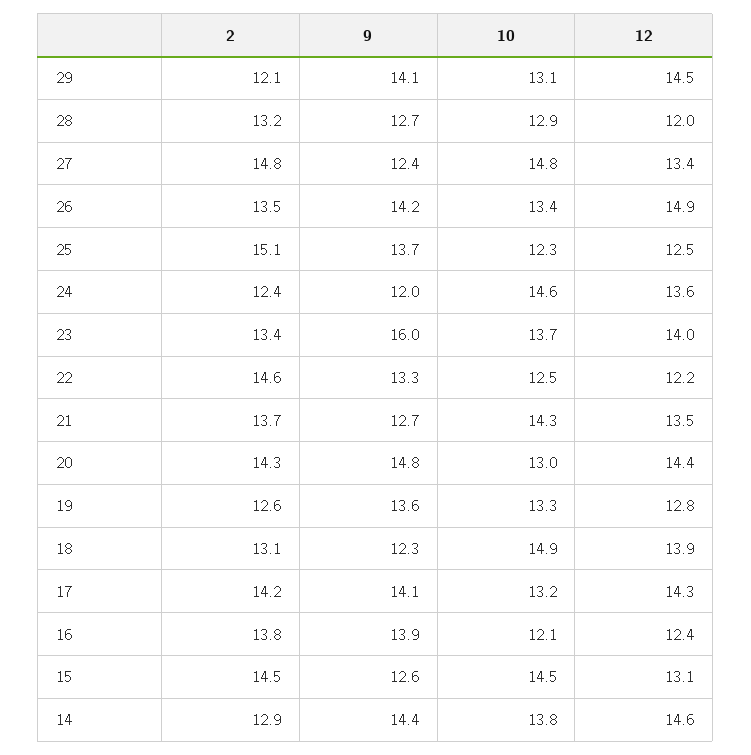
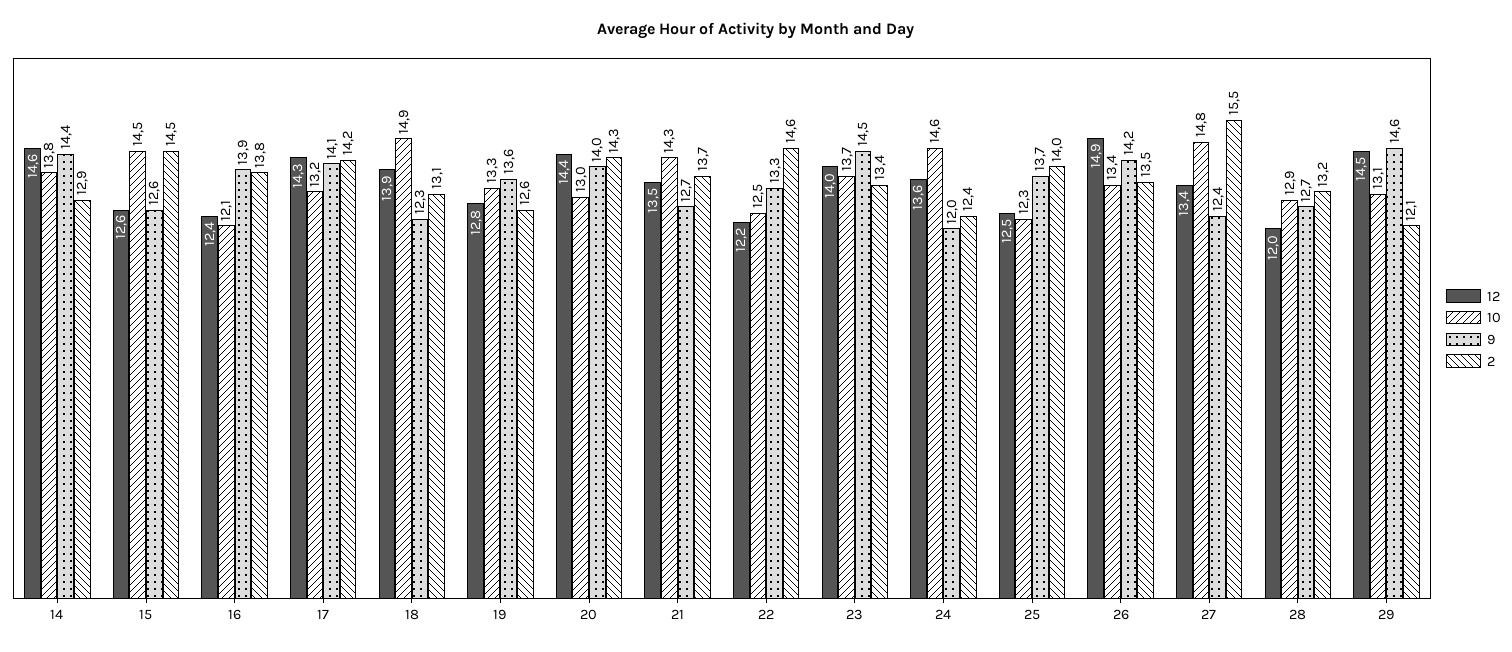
  {
    "2": {
      "29": 12.1,
      "28": 13.2,
-     "27": 14.8,
+     "27": 15.5,
      "26": 13.5,
-     "25": 15.1,
+     "25": 14,
      "24": 12.4,
      "23": 13.4,
      "22": 14.6,
      "21": 13.7,
      "20": 14.3,
      "19": 12.6,
      "18": 13.1,
      "17": 14.2,
      "16": 13.8,
      "15": 14.5,
      "14": 12.9
    },
    "9": {
-     "29": 14.1,
+     "29": 14.6,
      "28": 12.7,
      "27": 12.4,
      "26": 14.2,
      "25": 13.7,
      "24": 12,
-     "23": 16,
+     "23": 14.5,
      "22": 13.3,
      "21": 12.7,
-     "20": 14.8,
+     "20": 14,
      "19": 13.6,
      "18": 12.3,
      "17": 14.1,
      "16": 13.9,
      "15": 12.6,
      "14": 14.4
    },
    "10": {
      "29": 13.1,
      "28": 12.9,
      "27": 14.8,
      "26": 13.4,
      "25": 12.3,
      "24": 14.6,
      "23": 13.7,
      "22": 12.5,
      "21": 14.3,
      "20": 13,
      "19": 13.3,
      "18": 14.9,
      "17": 13.2,
      "16": 12.1,
      "15": 14.5,
      "14": 13.8
    },
    "12": {
      "29": 14.5,
      "28": 12,
      "27": 13.4,
      "26": 14.9,
      "25": 12.5,
      "24": 13.6,
      "23": 14,
      "22": 12.2,
      "21": 13.5,
      "20": 14.4,
      "19": 12.8,
      "18": 13.9,
      "17": 14.3,
      "16": 12.4,
-     "15": 13.1,
+     "15": 12.6,
      "14": 14.6
    }
  }

